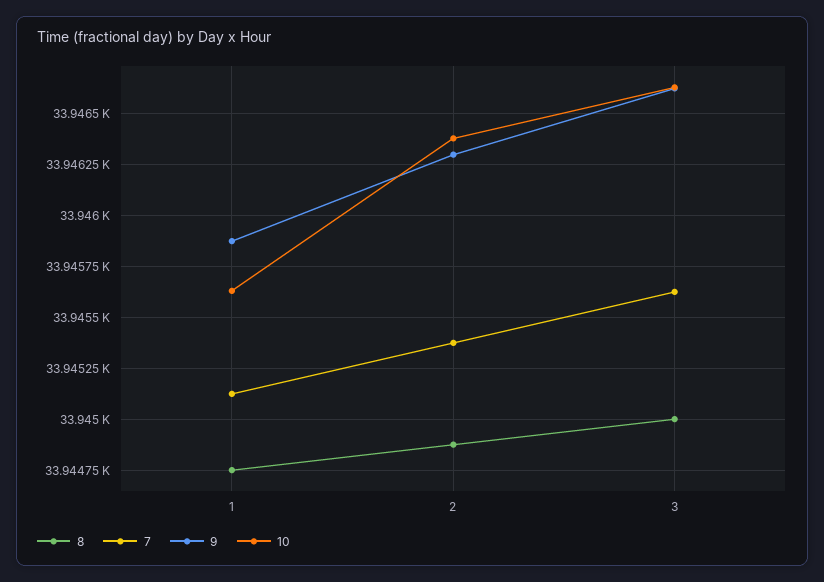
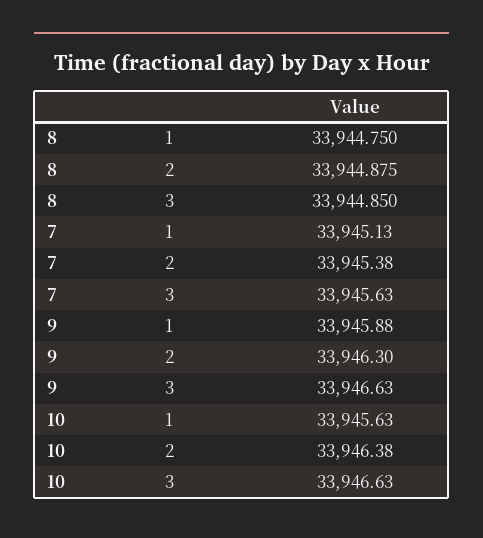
  {
    "8": {
      "1": 33944.75,
      "2": 33944.875,
-     "3": 33945
+     "3": 33944.85
    },
    "7": {
      "1": 33945.13,
      "2": 33945.38,
      "3": 33945.63
    },
    "9": {
      "1": 33945.88,
      "2": 33946.3,
      "3": 33946.63
    },
    "10": {
      "1": 33945.63,
      "2": 33946.38,
      "3": 33946.63
    }
  }

